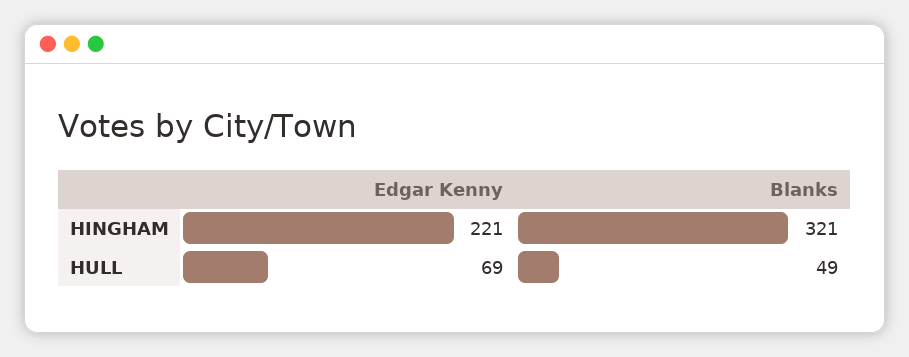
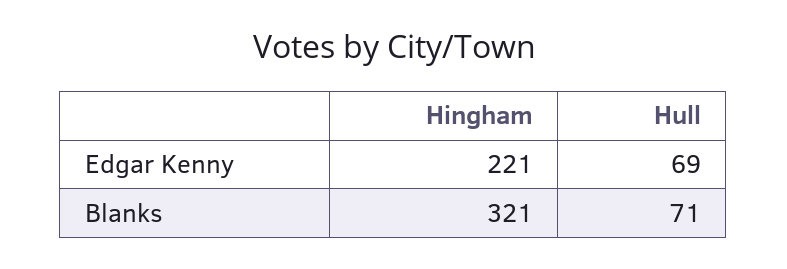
  {
    "Edgar Kenny": {
      "HINGHAM": 221,
      "HULL": 69
    },
    "Blanks": {
      "HINGHAM": 321,
-     "HULL": 49
+     "HULL": 71
    }
  }

